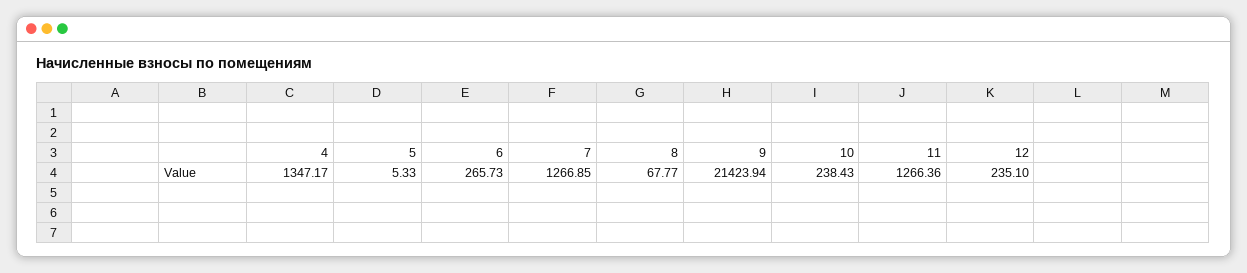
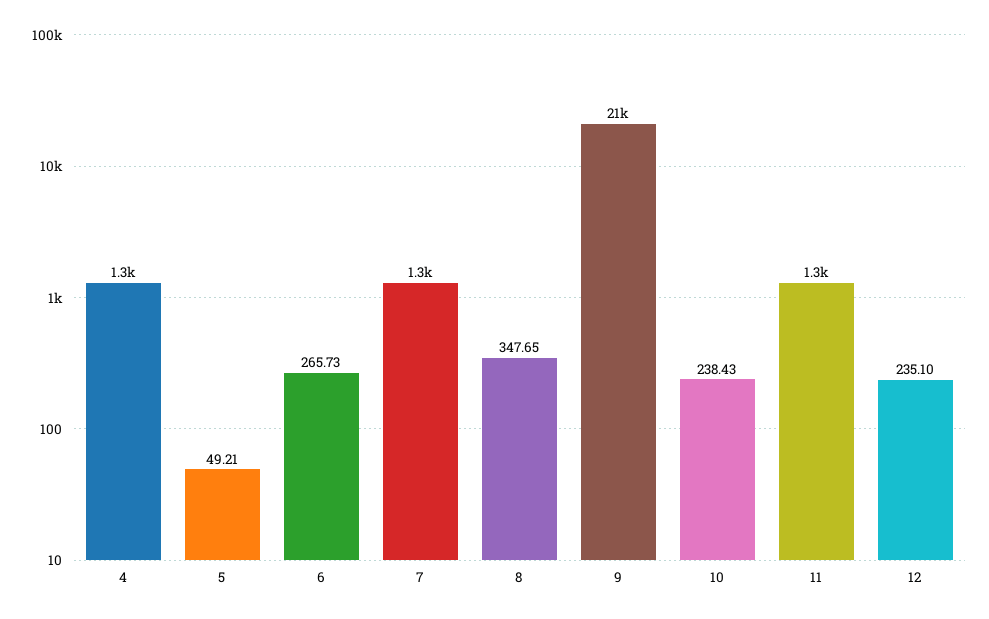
  {
    "4": 1347.17,
-   "5": 5.33,
+   "5": 49.21,
    "6": 265.73,
    "7": 1266.85,
-   "8": 67.77,
+   "8": 347.65,
    "9": 21423.94,
    "10": 238.43,
    "11": 1266.36,
    "12": 235.1
  }

